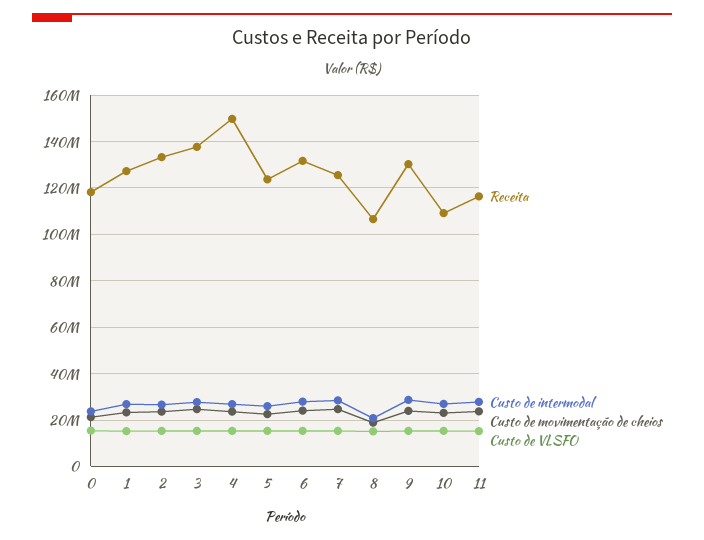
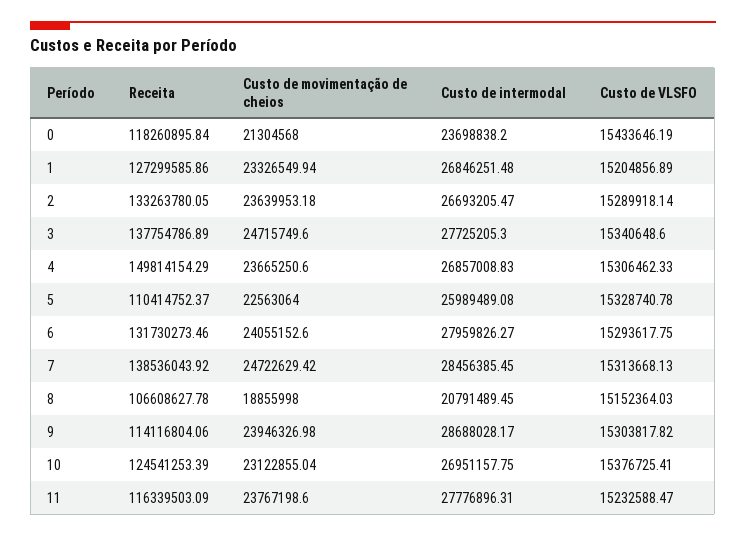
  {
    "Receita": {
      "0": 118260895.84,
      "1": 127299585.86,
      "2": 133263780.05,
      "3": 137754786.89,
      "4": 149814154.29,
-     "5": 125000000,
+     "5": 110414752.37,
      "6": 131730273.46,
-     "7": 125000000,
+     "7": 138536043.92,
      "8": 106608627.78,
-     "9": 130000000,
+     "9": 114116804.06,
-     "10": 110000000,
+     "10": 124541253.39,
      "11": 116339503.09
    },
    "Custo de intermodal": {
      "0": 23698838.2,
      "1": 26846251.48,
      "2": 26693205.47,
      "3": 27725205.3,
      "4": 26857008.83,
      "5": 25989489.08,
      "6": 27959826.27,
      "7": 28456385.45,
      "8": 20791489.45,
      "9": 28688028.17,
      "10": 26951157.75,
      "11": 27776896.31
    },
    "Custo de movimentação de cheios": {
      "0": 21304568,
      "1": 23326549.94,
      "2": 23639953.18,
      "3": 24715749.6,
      "4": 23665250.6,
      "5": 22563064,
      "6": 24055152.6,
      "7": 24722629.42,
      "8": 18855998,
      "9": 23946326.98,
      "10": 23122855.04,
      "11": 23767198.6
    },
    "Custo de VLSFO": {
      "0": 15433646.19,
      "1": 15204856.89,
      "2": 15289918.14,
      "3": 15340648.6,
      "4": 15306462.33,
      "5": 15328740.78,
      "6": 15293617.75,
      "7": 15313668.13,
      "8": 15152364.03,
      "9": 15303817.82,
      "10": 15376725.41,
      "11": 15232588.47
    }
  }

